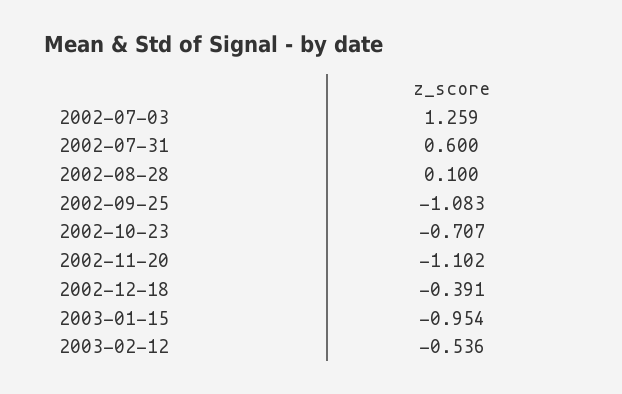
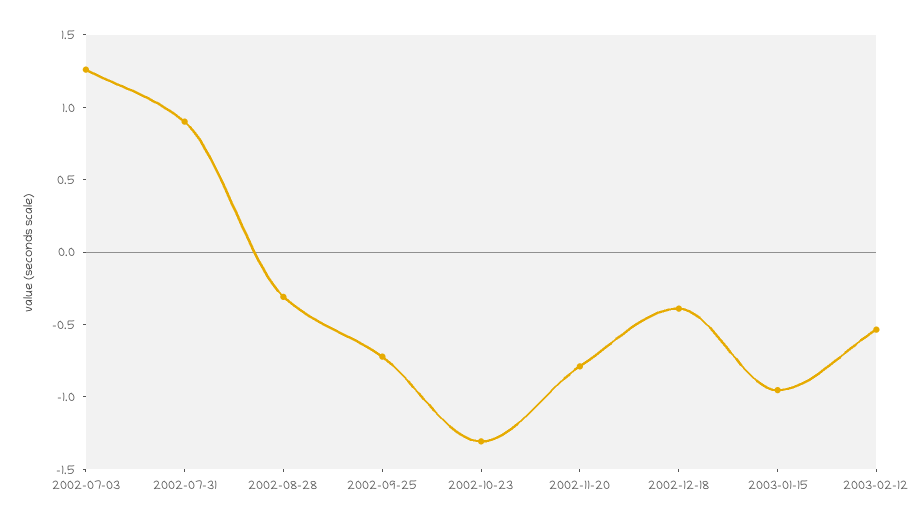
  {
    "2002-07-03": 1.259,
-   "2002-07-31": 0.6,
+   "2002-07-31": 0.9,
-   "2002-08-28": 0.1,
+   "2002-08-28": -0.3,
-   "2002-09-25": -1.083,
+   "2002-09-25": -0.7,
-   "2002-10-23": -0.707,
+   "2002-10-23": -1.3,
-   "2002-11-20": -1.102,
+   "2002-11-20": -0.8,
    "2002-12-18": -0.391,
    "2003-01-15": -0.954,
    "2003-02-12": -0.536
  }

